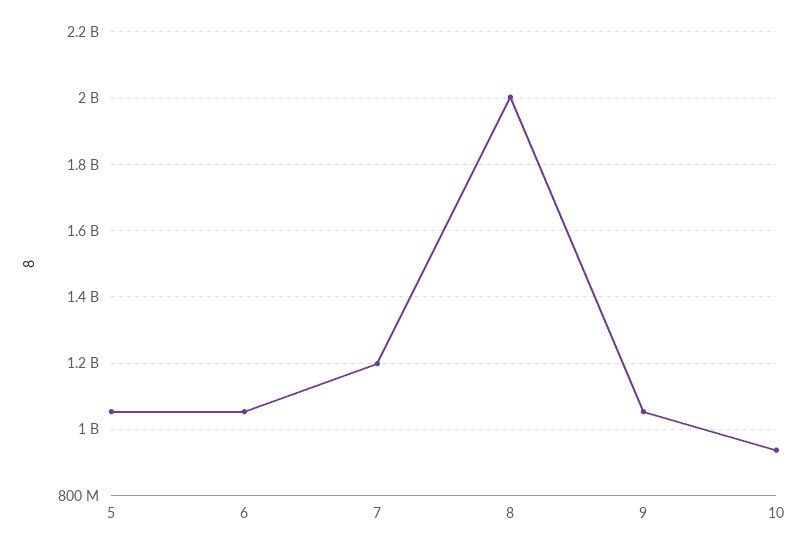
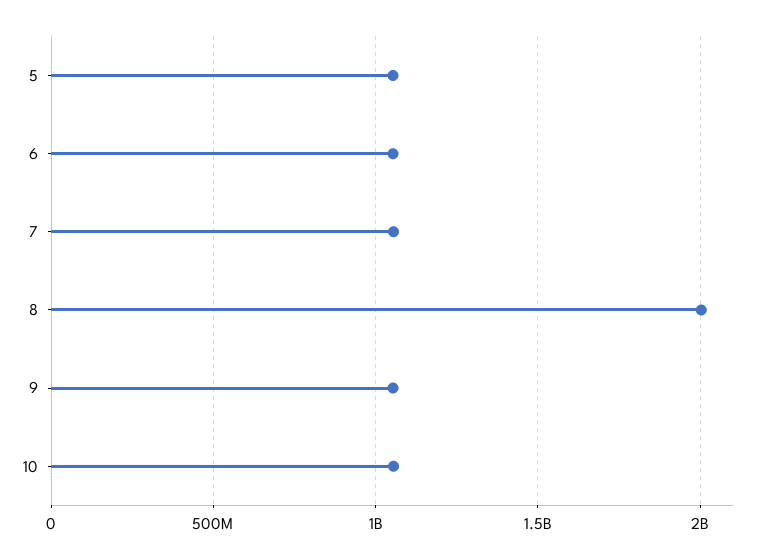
  {
    "5": 1060000000,
    "6": 1060000000,
-   "7": 1200000000,
+   "7": 1050000000,
    "8": 2000000000,
    "9": 1060000000,
-   "10": 940000000
+   "10": 1050000000
  }

